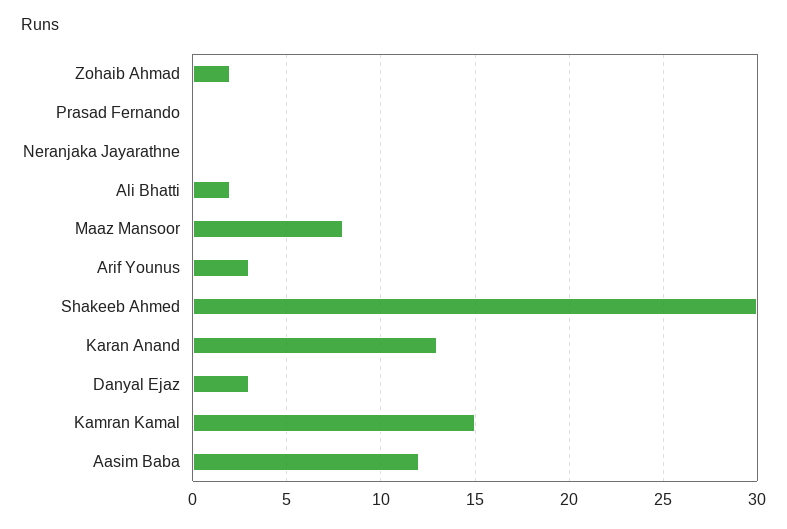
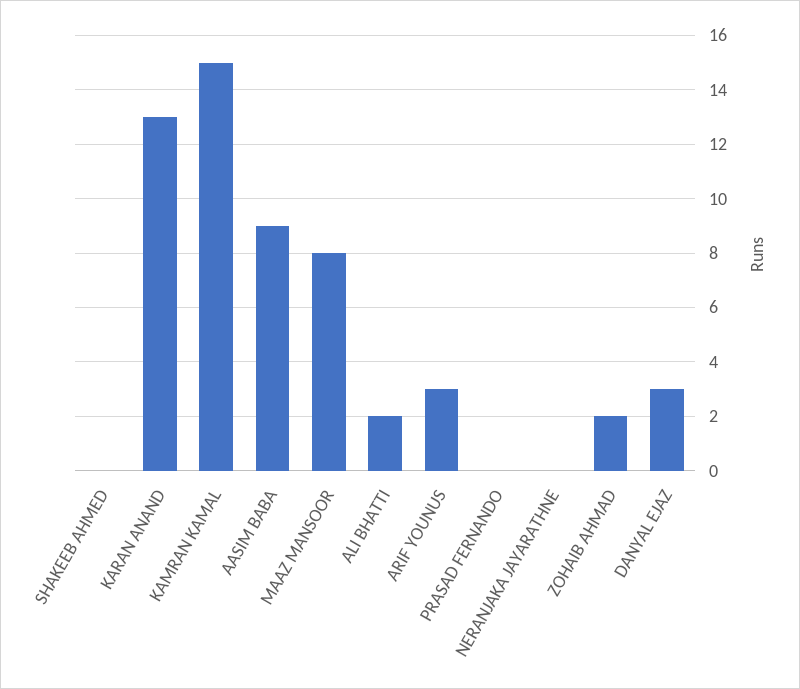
  {
    "Zohaib Ahmad": 2,
    "Prasad Fernando": 0,
    "Neranjaka Jayarathne": 0,
    "Ali Bhatti": 2,
    "Maaz Mansoor": 8,
    "Arif Younus": 3,
-   "Shakeeb Ahmed": 30,
+   "Shakeeb Ahmed": 0,
    "Karan Anand": 13,
    "Danyal Ejaz": 3,
    "Kamran Kamal": 15,
-   "Aasim Baba": 12
+   "Aasim Baba": 9
  }

